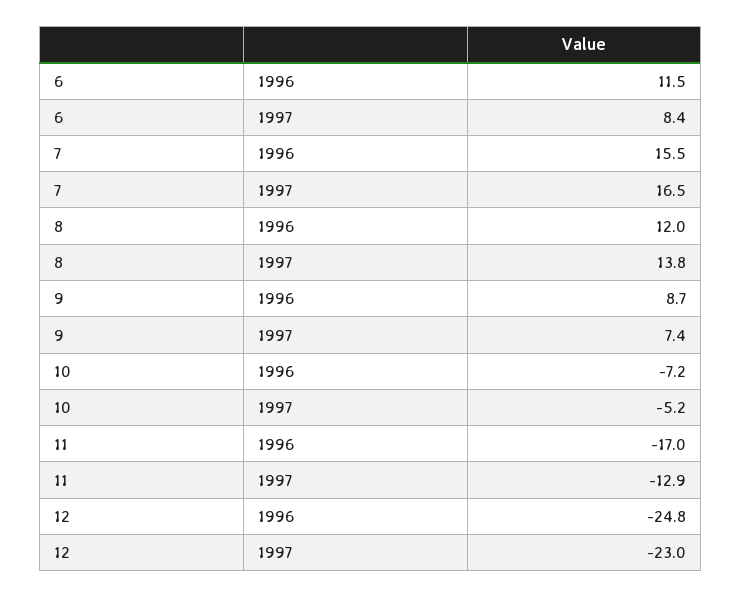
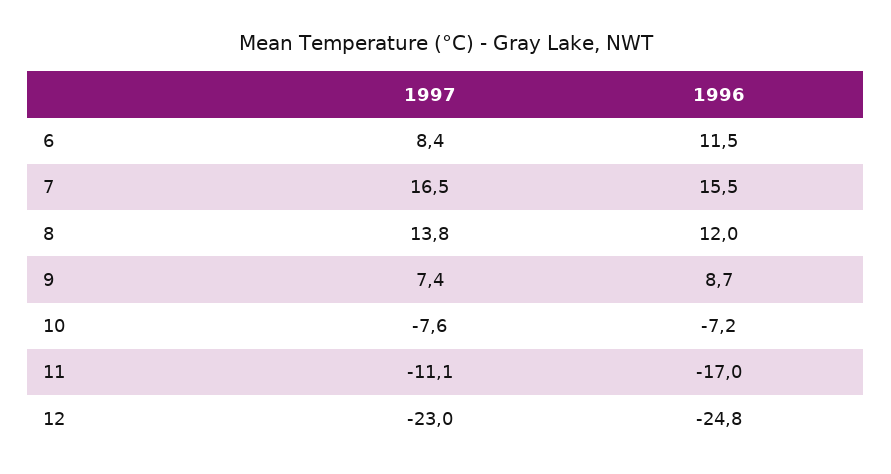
  {
    "6": {
      "1996": 11.5,
      "1997": 8.4
    },
    "7": {
      "1996": 15.5,
      "1997": 16.5
    },
    "8": {
      "1996": 12,
      "1997": 13.8
    },
    "9": {
      "1996": 8.7,
      "1997": 7.4
    },
    "10": {
      "1996": -7.2,
-     "1997": -5.2
+     "1997": -7.6
    },
    "11": {
      "1996": -17,
-     "1997": -12.9
+     "1997": -11.1
    },
    "12": {
      "1996": -24.8,
      "1997": -23
    }
  }

